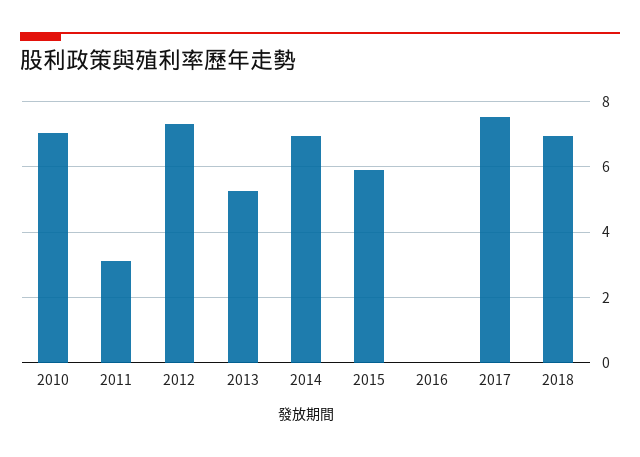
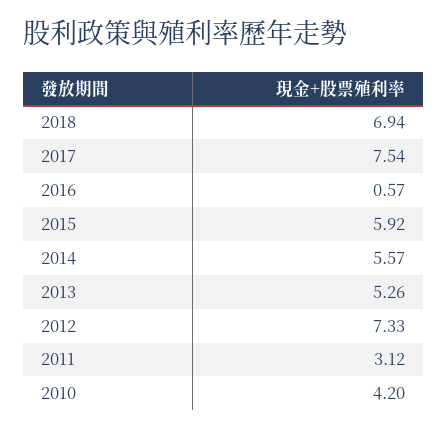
  {
-   "2010": 7,
+   "2010": 4.2,
    "2011": 3.12,
    "2012": 7.33,
    "2013": 5.26,
-   "2014": 7,
+   "2014": 5.57,
    "2015": 5.92,
-   "2016": 0,
+   "2016": 0.57,
    "2017": 7.54,
    "2018": 6.94
  }

